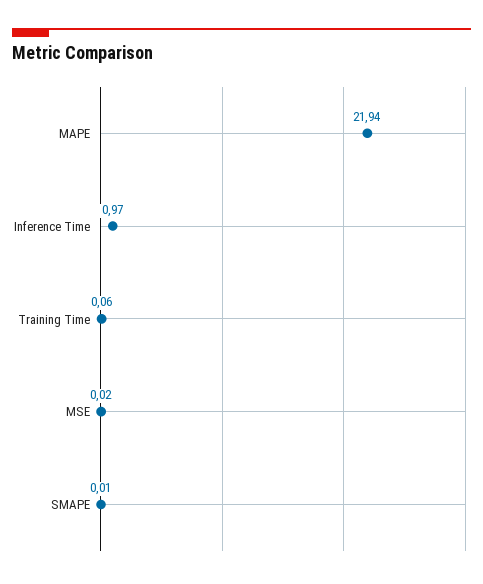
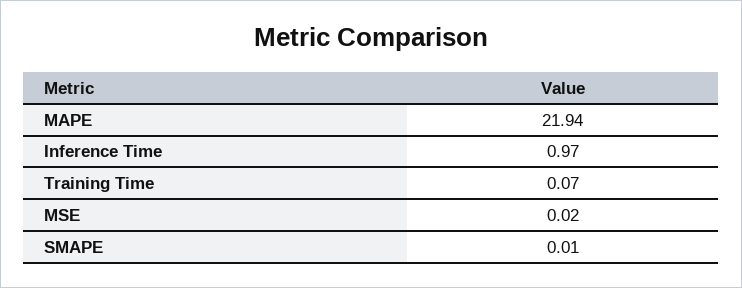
  {
    "MAPE": 21.94,
    "Inference Time": 0.97,
-   "Training Time": 0.06,
+   "Training Time": 0.07,
    "MSE": 0.02,
    "SMAPE": 0.01
  }

